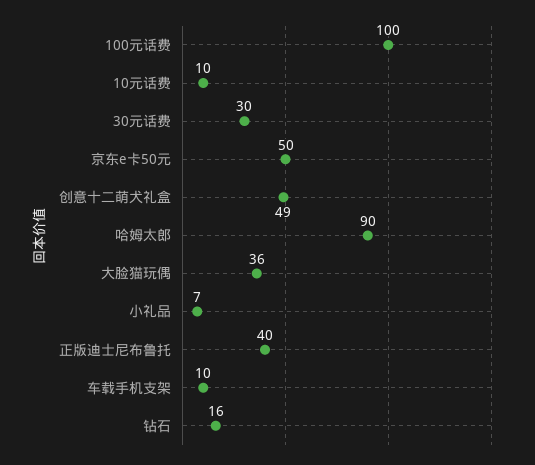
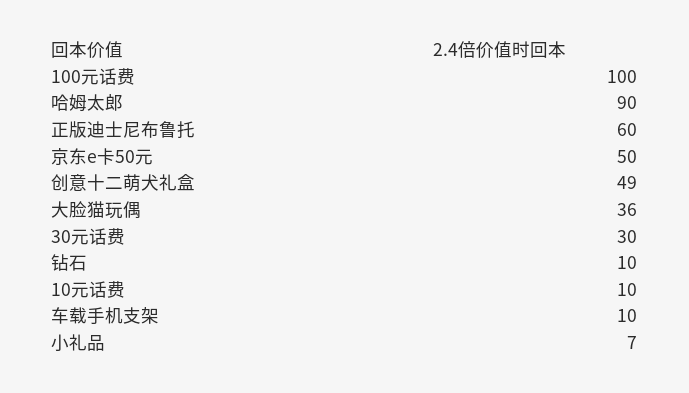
  {
    "100元话费": 100,
    "10元话费": 10,
    "30元话费": 30,
    "京东e卡50元": 50,
    "创意十二萌犬礼盒": 49,
    "哈姆太郎": 90,
    "大脸猫玩偶": 36,
    "小礼品": 7,
-   "正版迪士尼布鲁托": 40,
+   "正版迪士尼布鲁托": 60,
    "车载手机支架": 10,
-   "钻石": 16
+   "钻石": 10
  }

